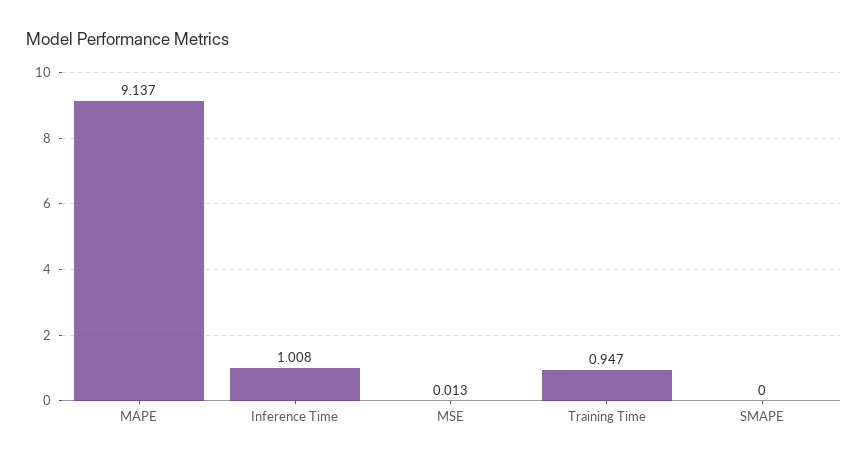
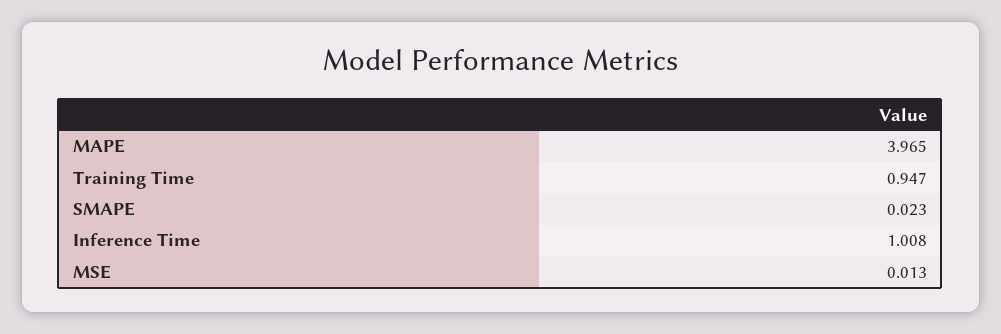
  {
-   "MAPE": 9.137,
+   "MAPE": 3.965,
    "Inference Time": 1.008,
    "MSE": 0.013,
    "Training Time": 0.947,
-   "SMAPE": 0
+   "SMAPE": 0.023
  }

